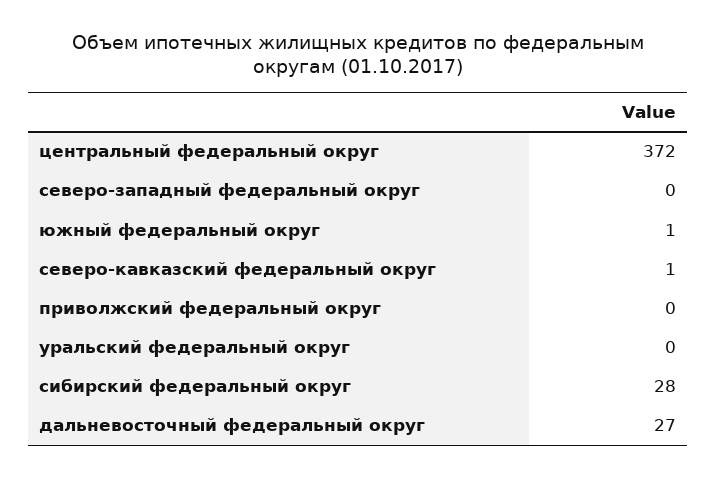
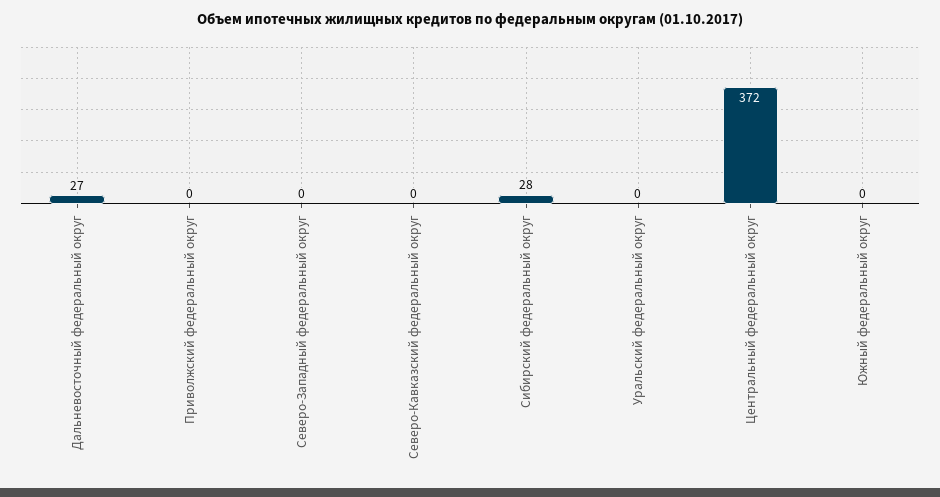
  {
    "центральный федеральный округ": 372,
    "северо-западный федеральный округ": 0,
-   "южный федеральный округ": 1,
+   "южный федеральный округ": 0,
-   "северо-кавказский федеральный округ": 1,
+   "северо-кавказский федеральный округ": 0,
    "приволжский федеральный округ": 0,
    "уральский федеральный округ": 0,
    "сибирский федеральный округ": 28,
    "дальневосточный федеральный округ": 27
  }

